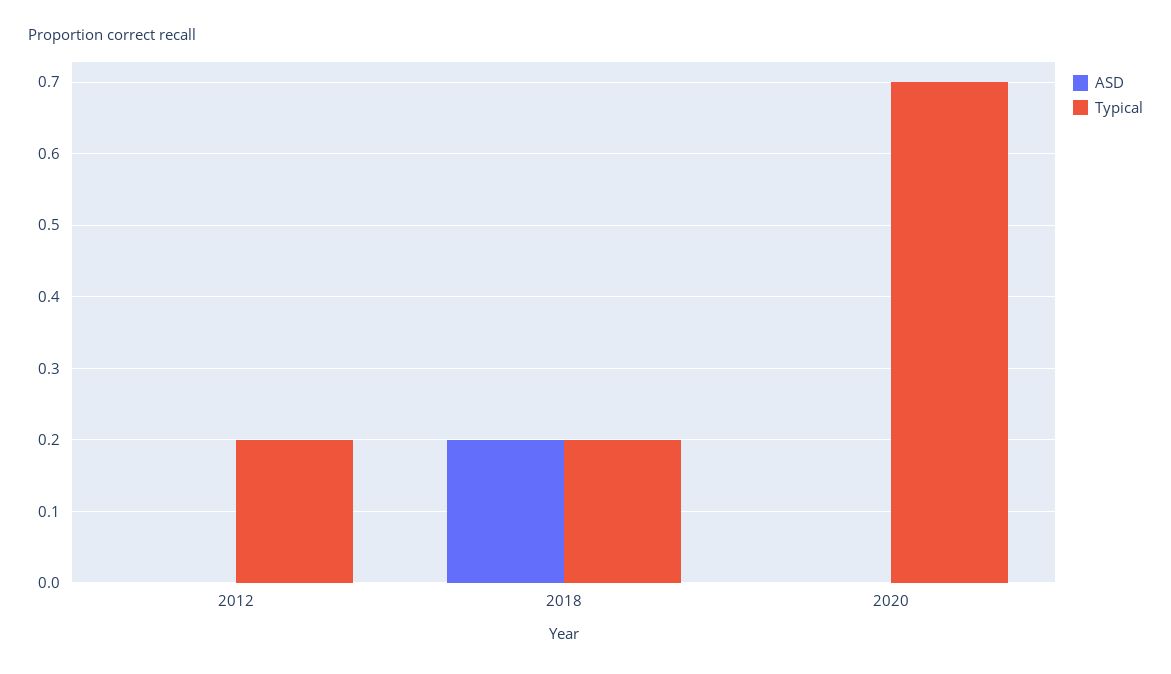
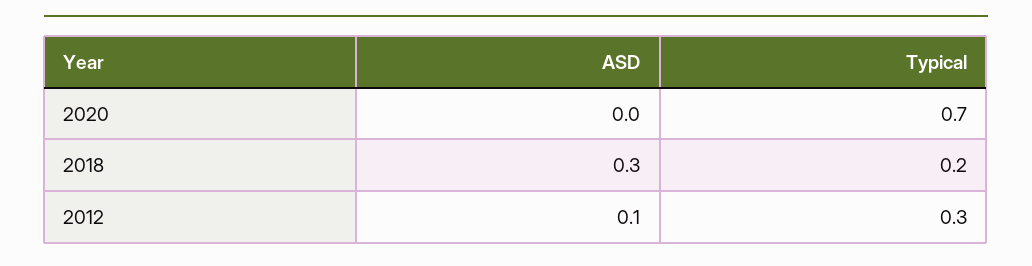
  {
    "ASD": {
-     "2012": 0,
+     "2012": 0.1,
-     "2018": 0.2,
+     "2018": 0.3,
      "2020": 0
    },
    "Typical": {
-     "2012": 0.2,
+     "2012": 0.3,
      "2018": 0.2,
      "2020": 0.7
    }
  }

